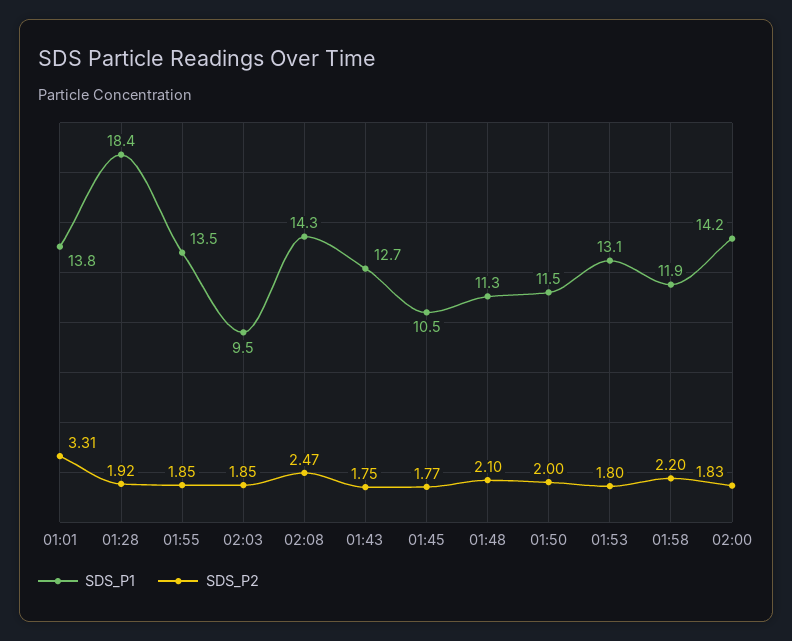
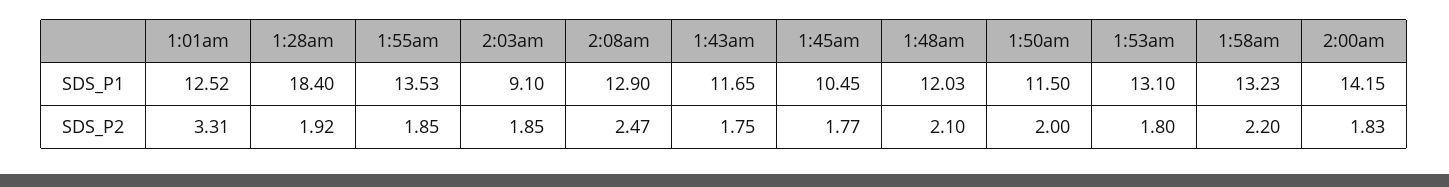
  {
    "SDS_P1": {
-     "01:01": 13.8,
+     "01:01": 12.52,
      "01:28": 18.4,
      "01:55": 13.53,
-     "02:03": 9.5,
+     "02:03": 9.1,
-     "02:08": 14.3,
+     "02:08": 12.9,
-     "01:43": 12.7,
+     "01:43": 11.65,
      "01:45": 10.45,
-     "01:48": 11.3,
+     "01:48": 12.03,
      "01:50": 11.5,
      "01:53": 13.1,
-     "01:58": 11.9,
+     "01:58": 13.23,
      "02:00": 14.15
    },
    "SDS_P2": {
      "01:01": 3.31,
      "01:28": 1.92,
      "01:55": 1.85,
      "02:03": 1.85,
      "02:08": 2.47,
      "01:43": 1.75,
      "01:45": 1.77,
      "01:48": 2.1,
      "01:50": 2,
      "01:53": 1.8,
      "01:58": 2.2,
      "02:00": 1.83
    }
  }

